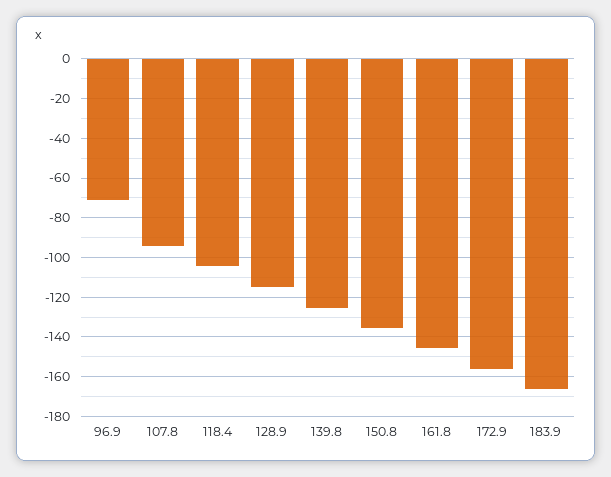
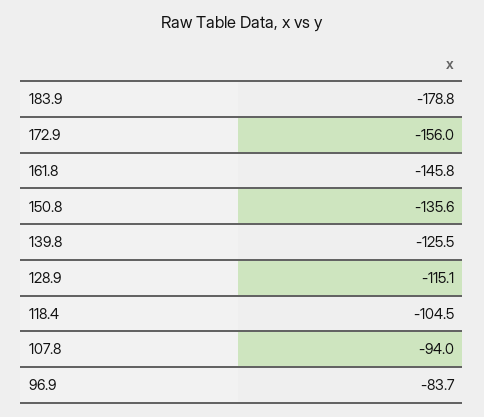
  {
-   "96.9": -70,
+   "96.9": -83.7,
    "107.8": -94,
    "118.4": -104.5,
    "128.9": -115.1,
    "139.8": -125.5,
    "150.8": -135.6,
    "161.8": -145.8,
    "172.9": -156,
-   "183.9": -165
+   "183.9": -178.8
  }

